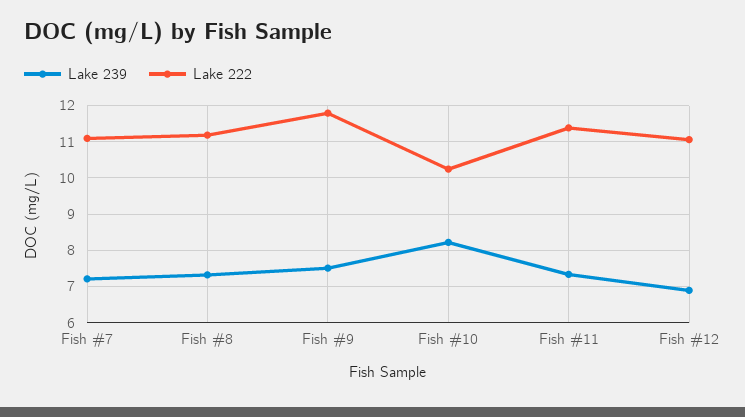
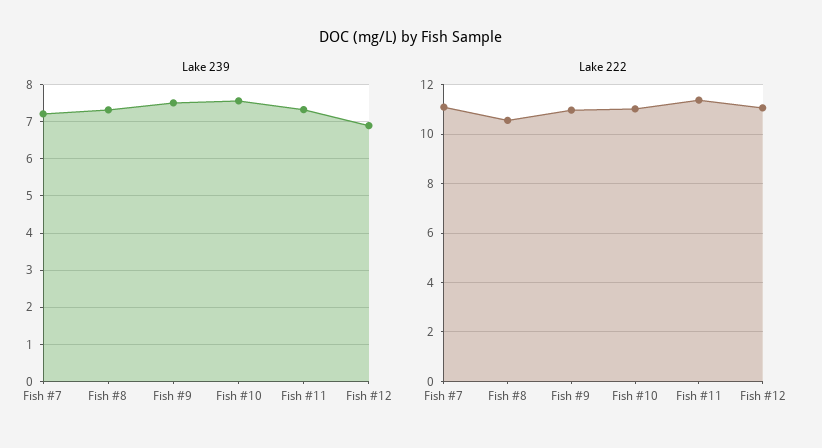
  {
    "Lake 239": {
      "Fish #7": 7.2,
      "Fish #8": 7.4,
      "Fish #9": 7.6,
-     "Fish #10": 8.2,
+     "Fish #10": 7.6,
      "Fish #11": 7.4,
      "Fish #12": 6.8
    },
    "Lake 222": {
      "Fish #7": 11,
-     "Fish #8": 11.2,
+     "Fish #8": 10.5,
-     "Fish #9": 11.8,
+     "Fish #9": 11,
-     "Fish #10": 10.2,
+     "Fish #10": 11,
      "Fish #11": 11.4,
      "Fish #12": 11
    }
  }

